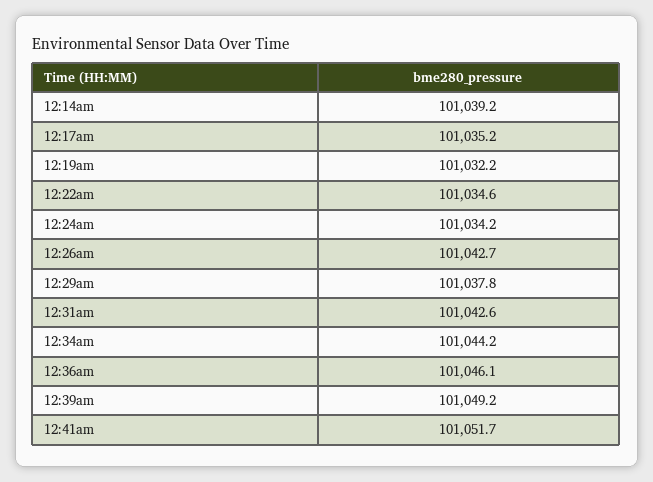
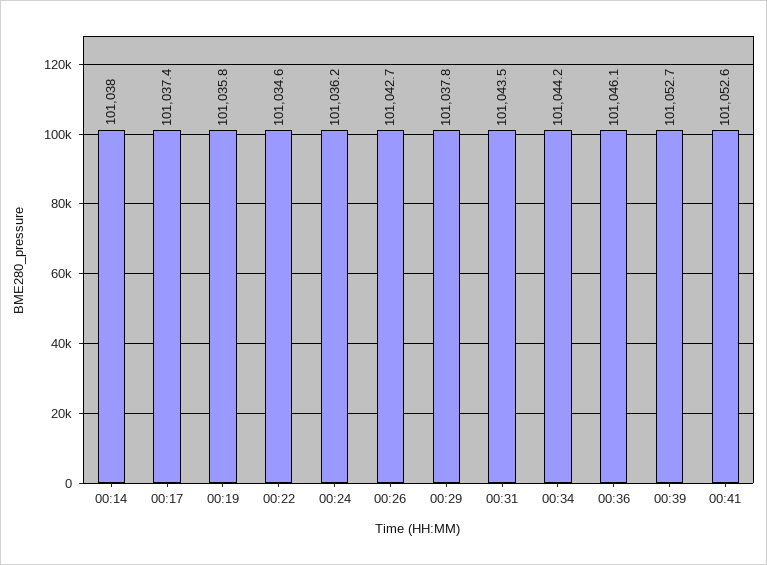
  {
-   "12:14am": 101039.2,
+   "12:14am": 101038,
-   "12:17am": 101035.2,
+   "12:17am": 101037.4,
-   "12:19am": 101032.2,
+   "12:19am": 101035.8,
    "12:22am": 101034.6,
-   "12:24am": 101034.2,
+   "12:24am": 101036.2,
    "12:26am": 101042.7,
    "12:29am": 101037.8,
-   "12:31am": 101042.6,
+   "12:31am": 101043.5,
    "12:34am": 101044.2,
    "12:36am": 101046.1,
-   "12:39am": 101049.2,
+   "12:39am": 101052.7,
-   "12:41am": 101051.7
+   "12:41am": 101052.6
  }

